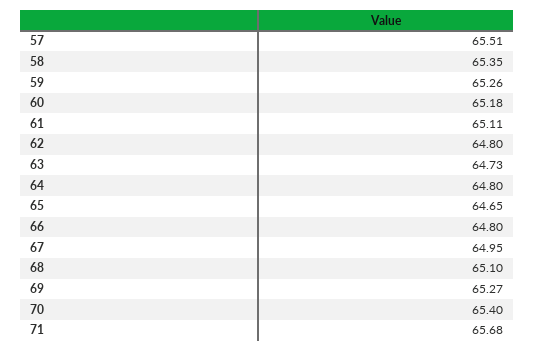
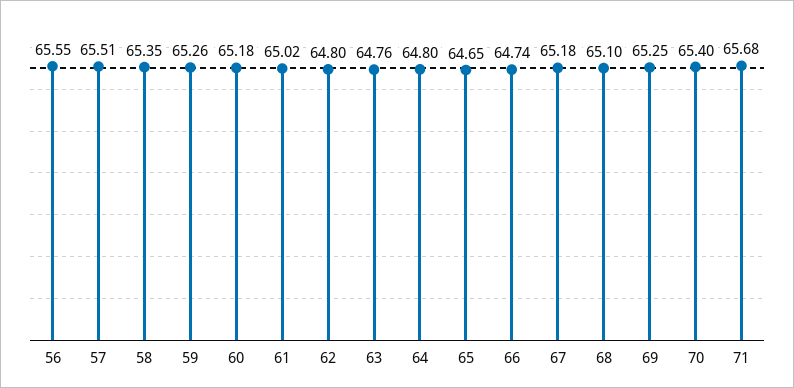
  {
    "57": 65.51,
    "58": 65.35,
    "59": 65.26,
    "60": 65.18,
-   "61": 65.11,
+   "61": 65.02,
    "62": 64.8,
-   "63": 64.73,
+   "63": 64.76,
    "64": 64.8,
    "65": 64.65,
-   "66": 64.8,
+   "66": 64.74,
-   "67": 64.95,
+   "67": 65.18,
    "68": 65.1,
-   "69": 65.27,
+   "69": 65.25,
    "70": 65.4,
-   "71": 65.68
+   "71": 65.68,
+   "56": 65.55
  }

